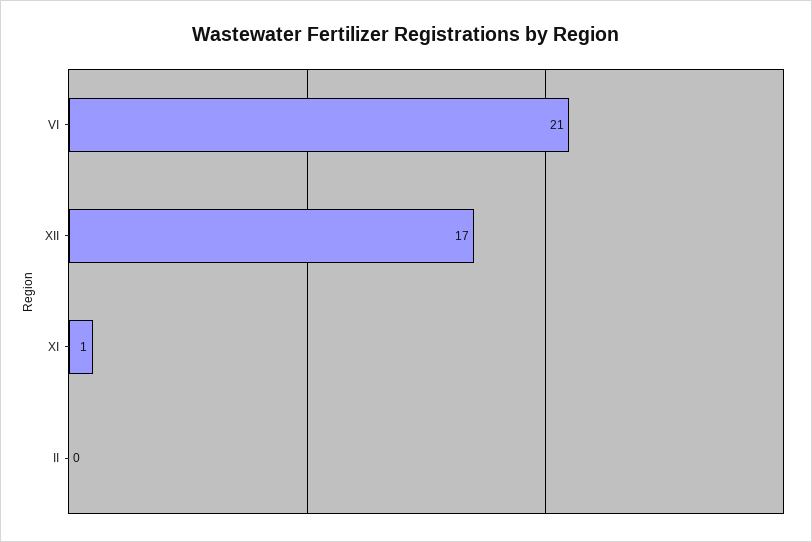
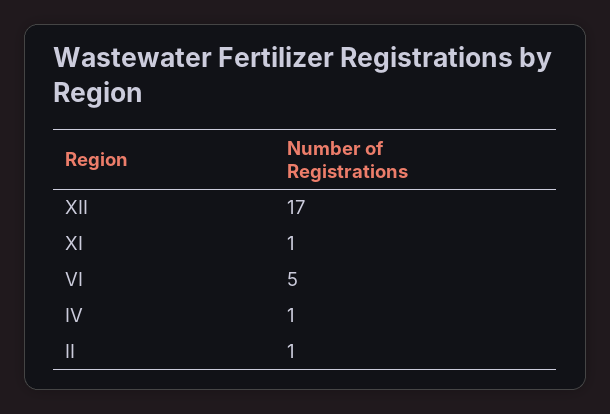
  {
-   "VI": 21,
+   "VI": 5,
    "XII": 17,
    "XI": 1,
-   "II": 0
+   "II": 1,
+   "IV": 1
  }

